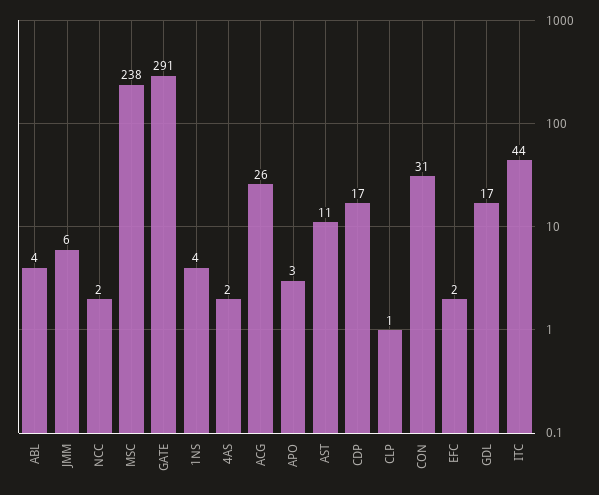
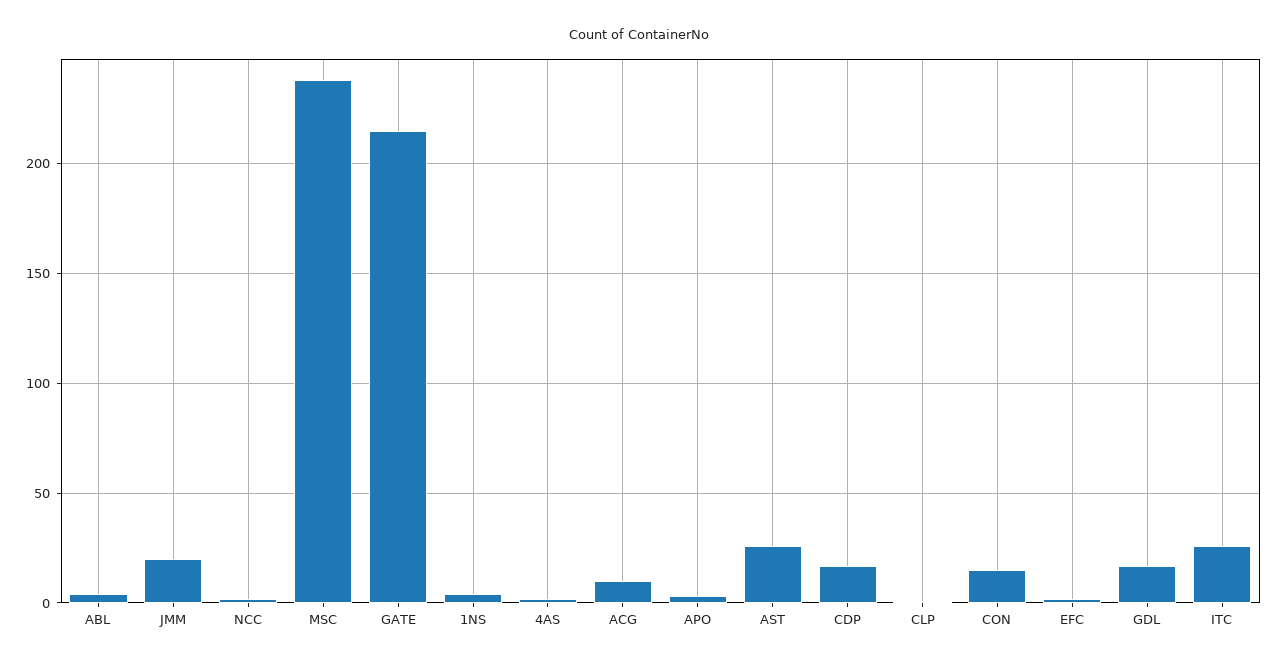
  {
    "ABL": 4,
-   "JMM": 6,
+   "JMM": 20,
    "NCC": 2,
    "MSC": 238,
-   "GATE": 291,
+   "GATE": 215,
    "1NS": 4,
    "4AS": 2,
-   "ACG": 26,
+   "ACG": 10,
    "APO": 3,
-   "AST": 11,
+   "AST": 25,
    "CDP": 17,
    "CLP": 1,
-   "CON": 31,
+   "CON": 15,
    "EFC": 2,
    "GDL": 17,
-   "ITC": 44
+   "ITC": 25
  }

